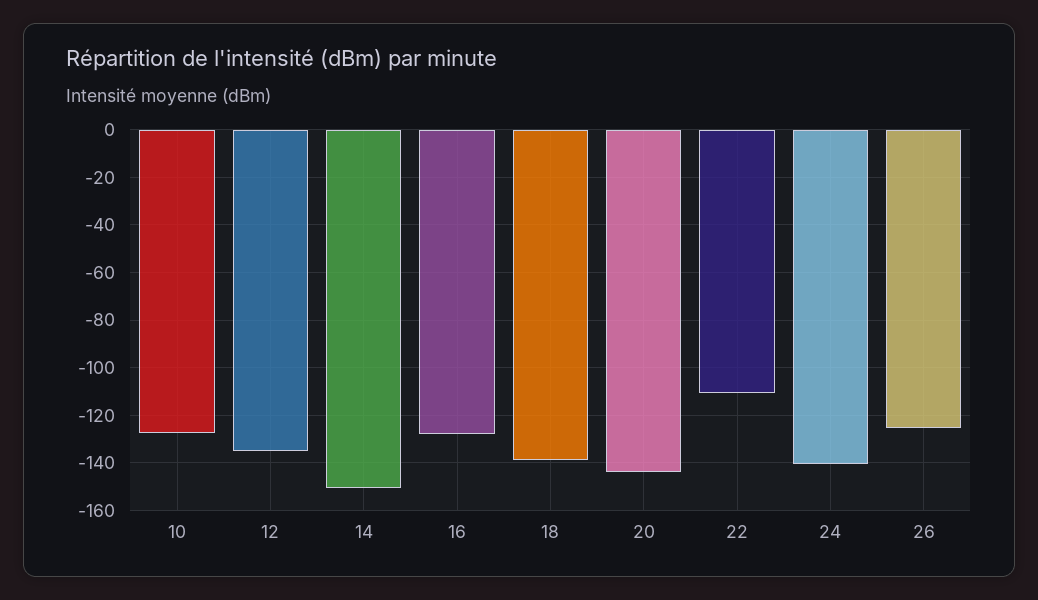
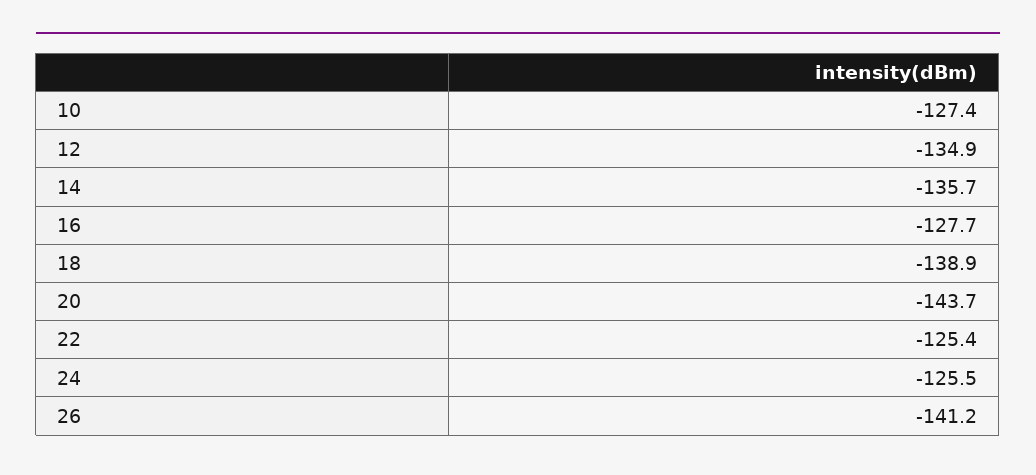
  {
    "10": -127.4,
    "12": -134.9,
-   "14": -150,
+   "14": -135.7,
    "16": -127.7,
    "18": -138.9,
    "20": -143.7,
-   "22": -110,
+   "22": -125.4,
-   "24": -140,
+   "24": -125.5,
-   "26": -125
+   "26": -141.2
  }

